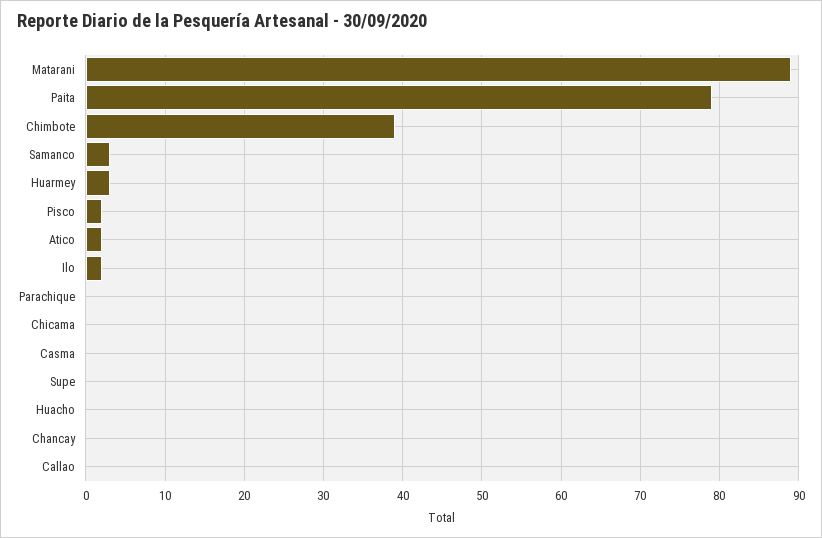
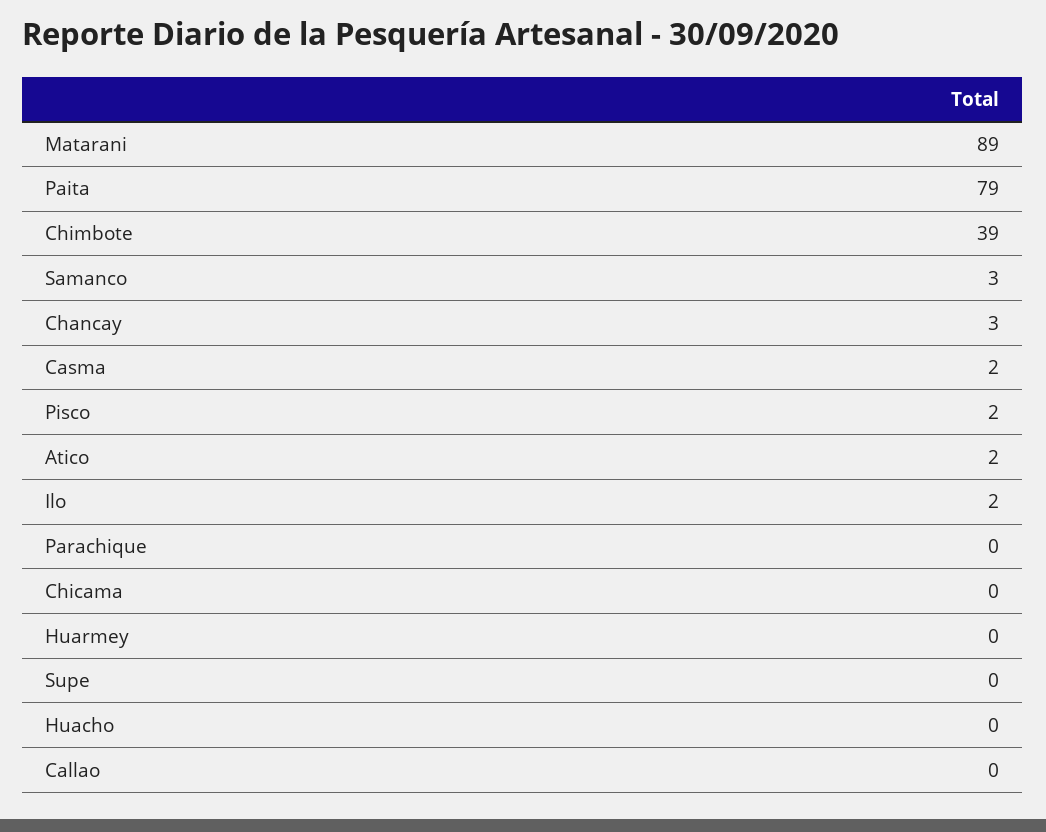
  {
    "Matarani": 89,
    "Paita": 79,
    "Chimbote": 39,
    "Samanco": 3,
-   "Huarmey": 3,
+   "Huarmey": 0,
    "Pisco": 2,
    "Atico": 2,
    "Ilo": 2,
    "Parachique": 0,
    "Chicama": 0,
-   "Casma": 0,
+   "Casma": 2,
    "Supe": 0,
    "Huacho": 0,
-   "Chancay": 0,
+   "Chancay": 3,
    "Callao": 0
  }

